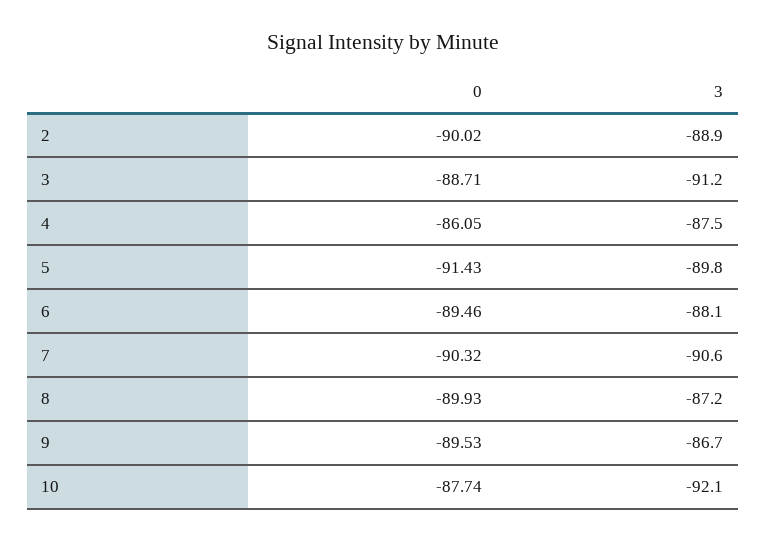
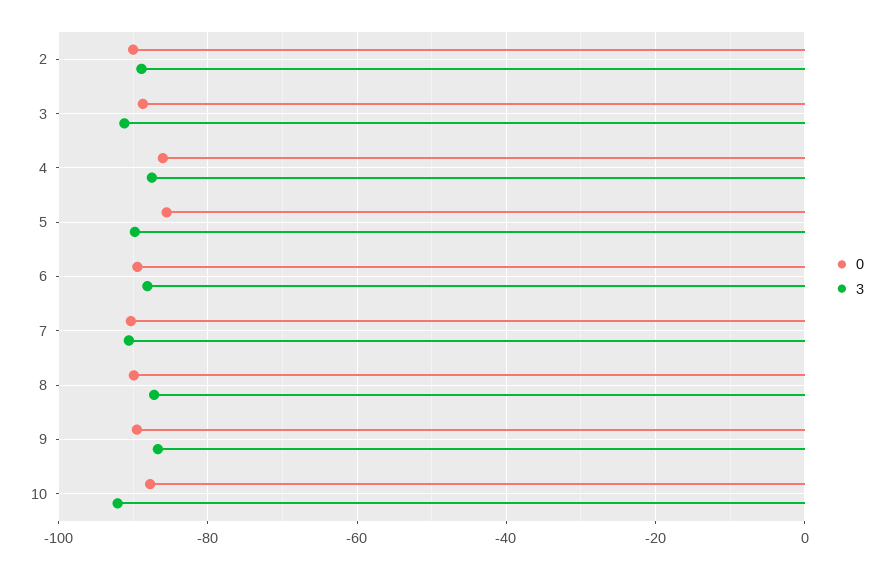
  {
    "0": {
      "2": -90.02,
      "3": -88.71,
      "4": -86.05,
-     "5": -91.43,
+     "5": -86,
      "6": -89.46,
      "7": -90.32,
      "8": -89.93,
      "9": -89.53,
      "10": -87.74
    },
    "3": {
      "2": -88.9,
      "3": -91.2,
      "4": -87.5,
      "5": -89.8,
      "6": -88.1,
      "7": -90.6,
      "8": -87.2,
      "9": -86.7,
      "10": -92.1
    }
  }

